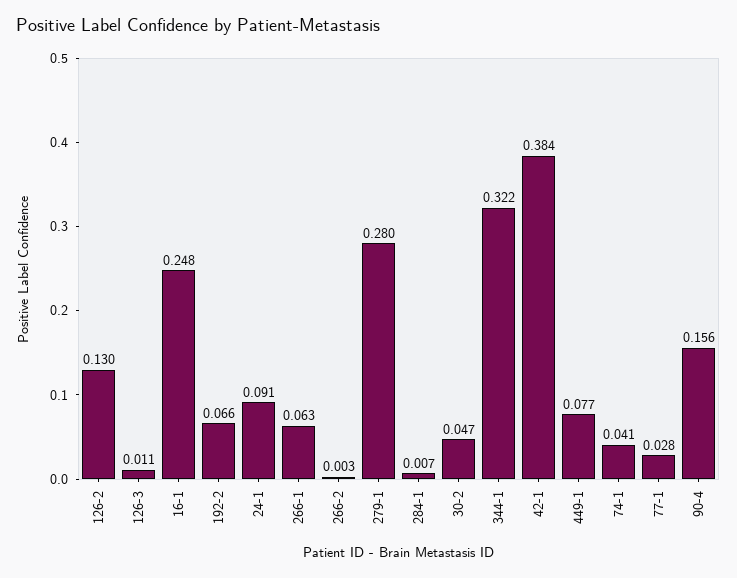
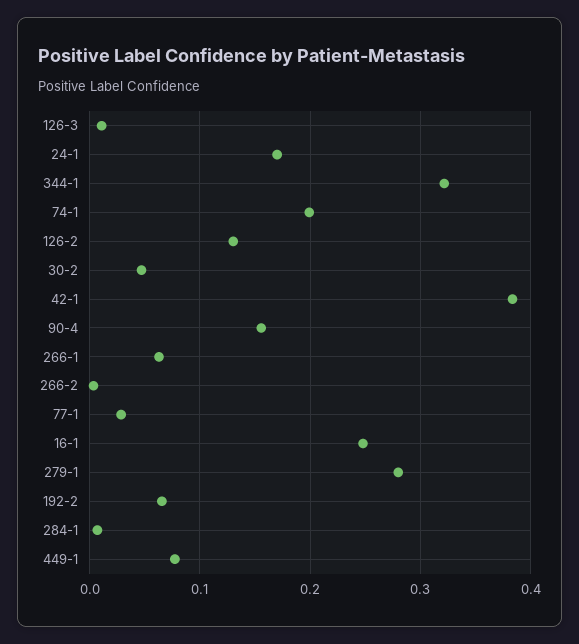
  {
    "126-2": 0.13,
    "126-3": 0.011,
    "16-1": 0.248,
    "192-2": 0.066,
-   "24-1": 0.091,
+   "24-1": 0.17,
    "266-1": 0.063,
    "266-2": 0.003,
    "279-1": 0.28,
    "284-1": 0.007,
    "30-2": 0.047,
    "344-1": 0.322,
    "42-1": 0.384,
    "449-1": 0.077,
-   "74-1": 0.041,
+   "74-1": 0.2,
    "77-1": 0.028,
    "90-4": 0.156
  }

